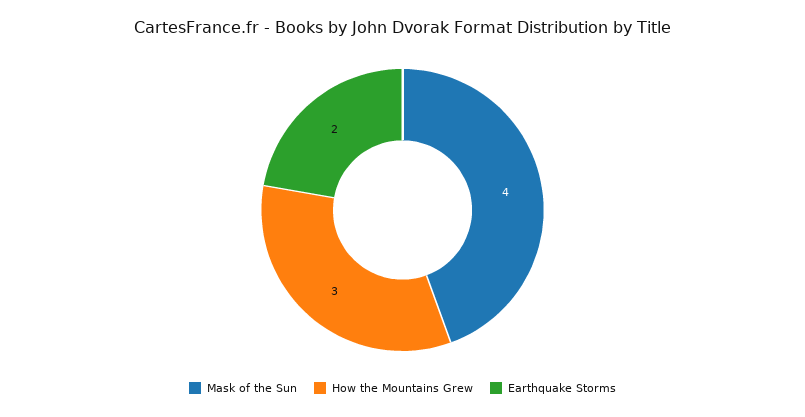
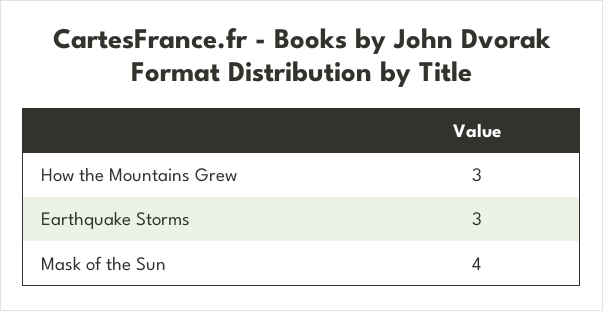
  {
    "Mask of the Sun": 4,
    "How the Mountains Grew": 3,
-   "Earthquake Storms": 2
+   "Earthquake Storms": 3
  }

